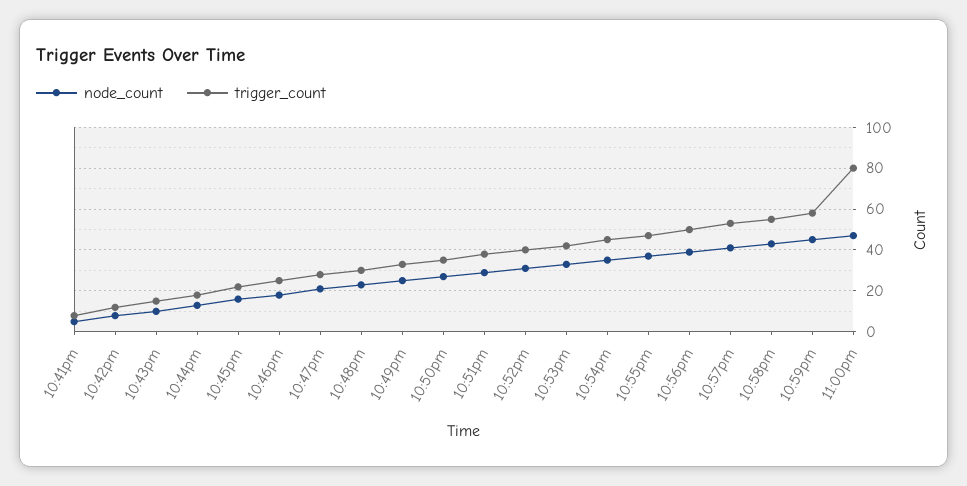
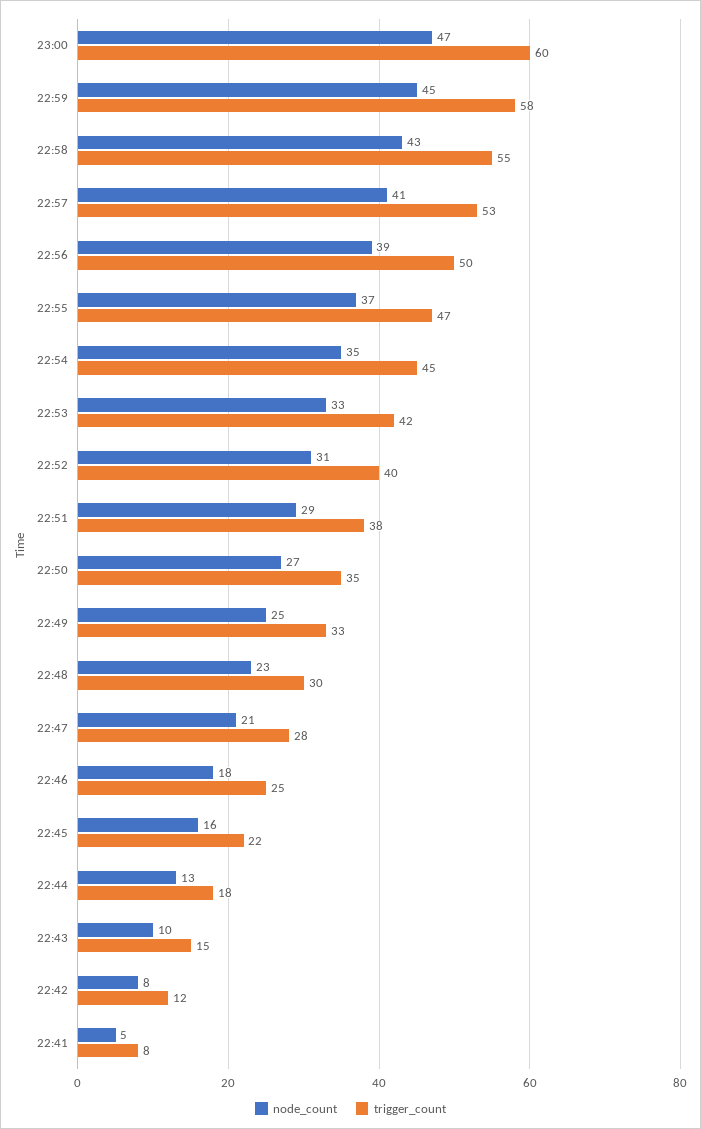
  {
    "node_count": {
      "10:41pm": 5,
      "10:42pm": 8,
      "10:43pm": 10,
      "10:44pm": 13,
      "10:45pm": 16,
      "10:46pm": 18,
      "10:47pm": 21,
      "10:48pm": 23,
      "10:49pm": 25,
      "10:50pm": 27,
      "10:51pm": 29,
      "10:52pm": 31,
      "10:53pm": 33,
      "10:54pm": 35,
      "10:55pm": 37,
      "10:56pm": 39,
      "10:57pm": 41,
      "10:58pm": 43,
      "10:59pm": 45,
      "11:00pm": 47
    },
    "trigger_count": {
      "10:41pm": 8,
      "10:42pm": 12,
      "10:43pm": 15,
      "10:44pm": 18,
      "10:45pm": 22,
      "10:46pm": 25,
      "10:47pm": 28,
      "10:48pm": 30,
      "10:49pm": 33,
      "10:50pm": 35,
      "10:51pm": 38,
      "10:52pm": 40,
      "10:53pm": 42,
      "10:54pm": 45,
      "10:55pm": 47,
      "10:56pm": 50,
      "10:57pm": 53,
      "10:58pm": 55,
      "10:59pm": 58,
-     "11:00pm": 80
+     "11:00pm": 60
    }
  }

